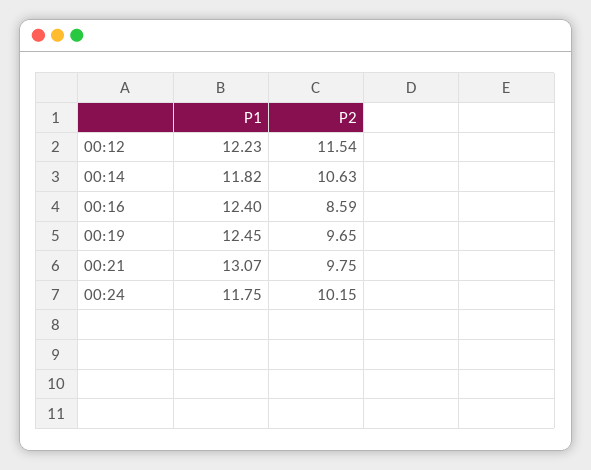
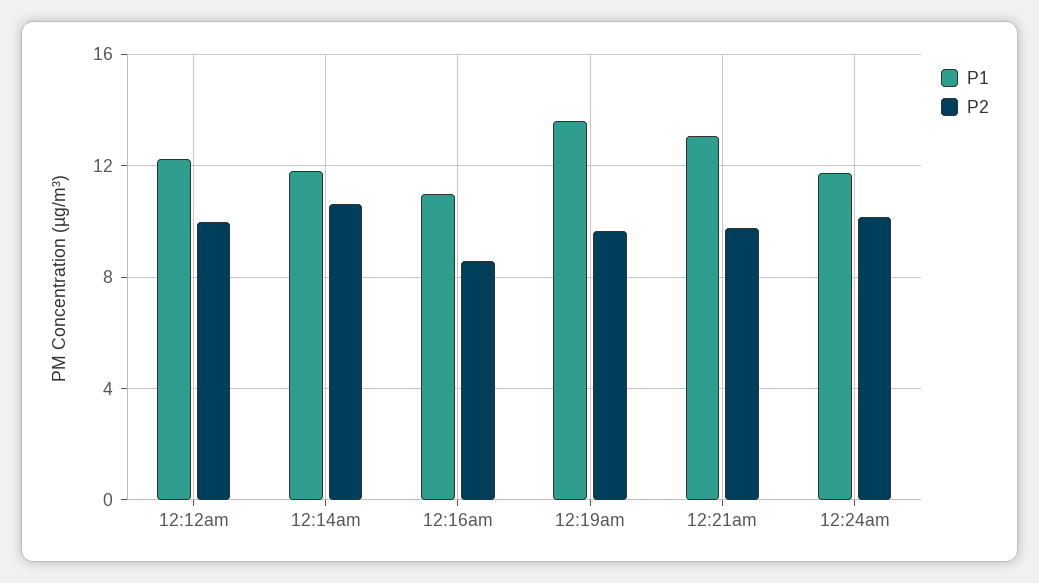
  {
    "P1": {
      "00:12": 12.23,
      "00:14": 11.82,
-     "00:16": 12.4,
+     "00:16": 11,
-     "00:19": 12.45,
+     "00:19": 13.5,
      "00:21": 13.07,
      "00:24": 11.75
    },
    "P2": {
-     "00:12": 11.54,
+     "00:12": 10,
      "00:14": 10.63,
      "00:16": 8.59,
      "00:19": 9.65,
      "00:21": 9.75,
      "00:24": 10.15
    }
  }

